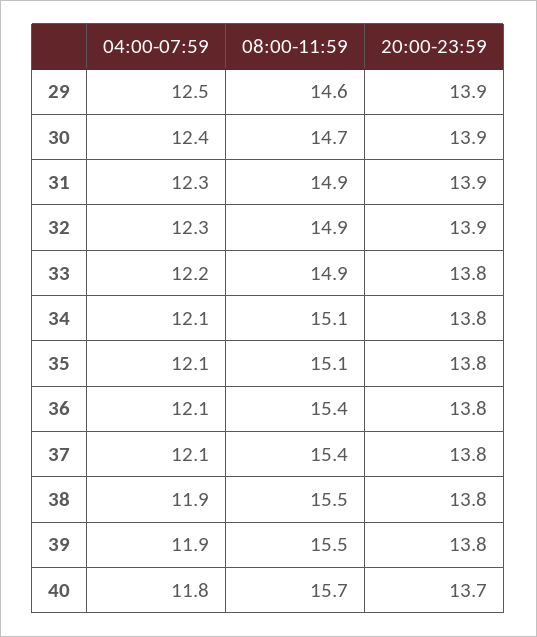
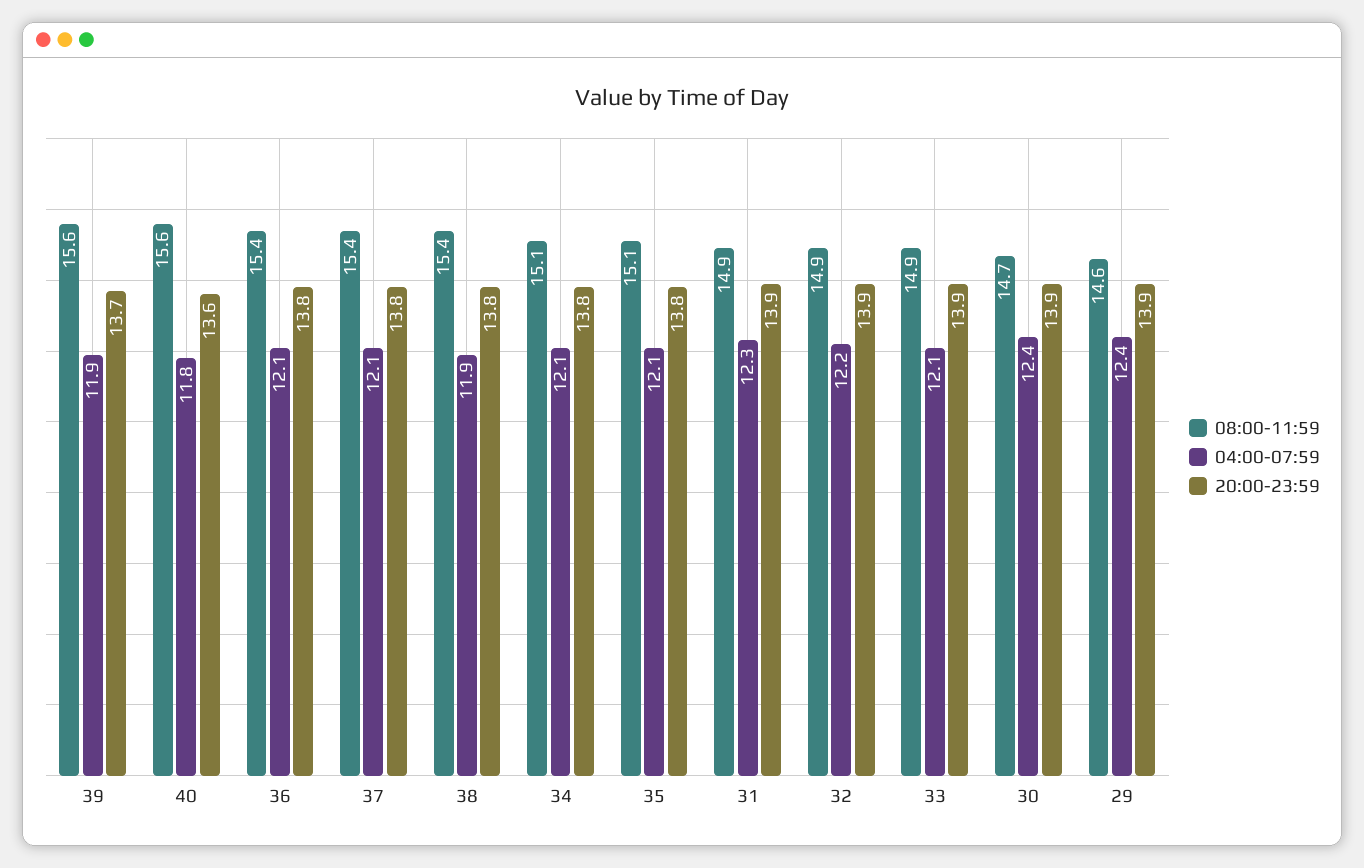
  {
    "04:00-07:59": {
-     "29": 12.5,
+     "29": 12.4,
      "30": 12.4,
      "31": 12.3,
-     "32": 12.3,
+     "32": 12.2,
-     "33": 12.2,
+     "33": 12.1,
      "34": 12.1,
      "35": 12.1,
      "36": 12.1,
      "37": 12.1,
      "38": 11.9,
      "39": 11.9,
      "40": 11.8
    },
    "08:00-11:59": {
      "29": 14.6,
      "30": 14.7,
      "31": 14.9,
      "32": 14.9,
      "33": 14.9,
      "34": 15.1,
      "35": 15.1,
      "36": 15.4,
      "37": 15.4,
-     "38": 15.5,
+     "38": 15.4,
-     "39": 15.5,
+     "39": 15.6,
-     "40": 15.7
+     "40": 15.6
    },
    "20:00-23:59": {
      "29": 13.9,
      "30": 13.9,
      "31": 13.9,
      "32": 13.9,
-     "33": 13.8,
+     "33": 13.9,
      "34": 13.8,
      "35": 13.8,
      "36": 13.8,
      "37": 13.8,
      "38": 13.8,
-     "39": 13.8,
+     "39": 13.7,
-     "40": 13.7
+     "40": 13.6
    }
  }

